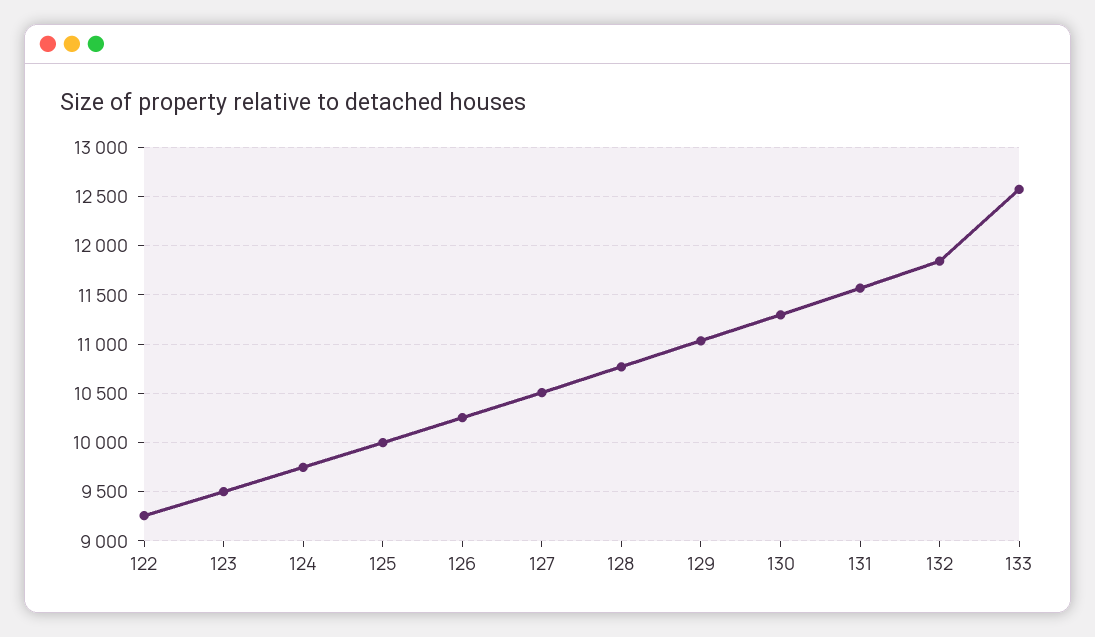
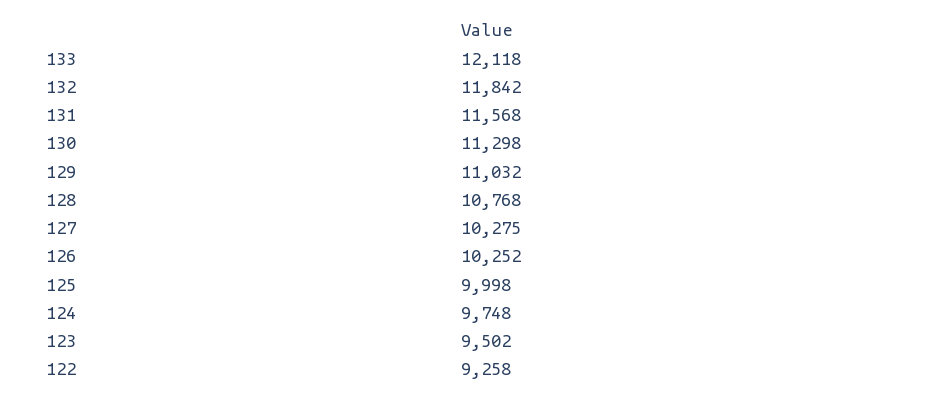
  {
    "122": 9258,
    "123": 9502,
    "124": 9748,
    "125": 9998,
    "126": 10252,
-   "127": 10500,
+   "127": 10275,
    "128": 10768,
    "129": 11032,
    "130": 11298,
    "131": 11568,
    "132": 11842,
-   "133": 12600
+   "133": 12118
  }

